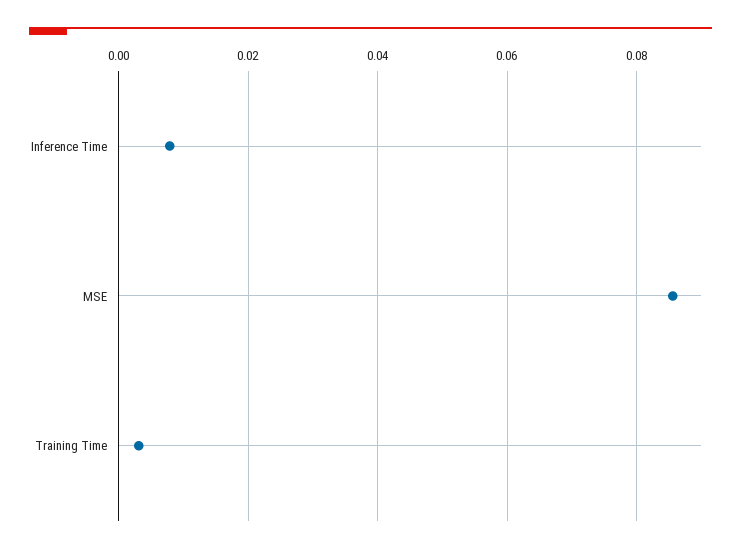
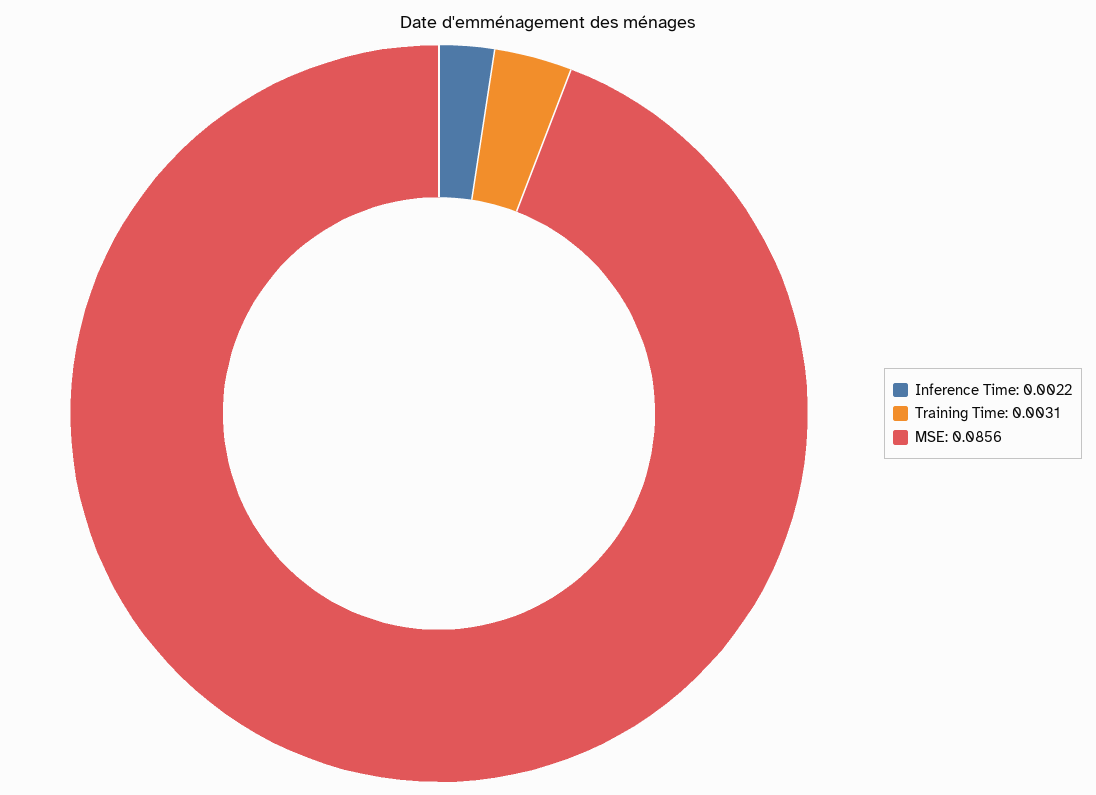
  {
-   "Inference Time": 0.008,
+   "Inference Time": 0.0022,
    "MSE": 0.0856,
    "Training Time": 0.0031
  }

